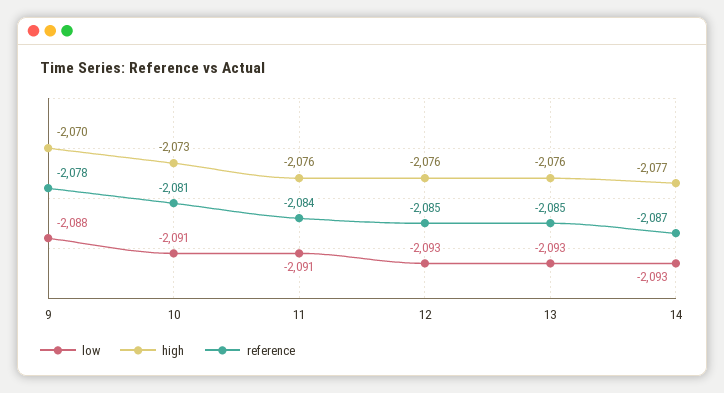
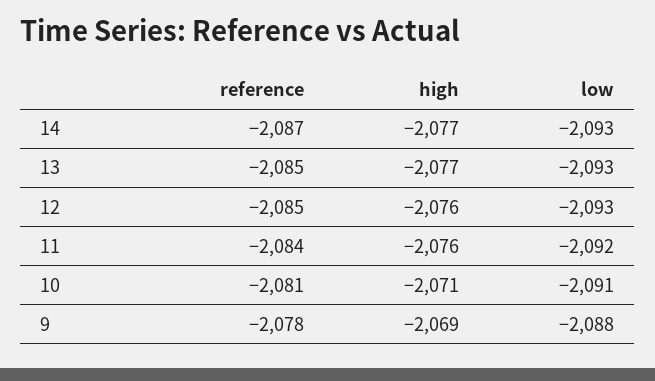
  {
    "low": {
      "9": -2088,
      "10": -2091,
-     "11": -2091,
+     "11": -2092,
      "12": -2093,
      "13": -2093,
      "14": -2093
    },
    "high": {
-     "9": -2070,
+     "9": -2069,
-     "10": -2073,
+     "10": -2071,
      "11": -2076,
      "12": -2076,
-     "13": -2076,
+     "13": -2077,
      "14": -2077
    },
    "reference": {
      "9": -2078,
      "10": -2081,
      "11": -2084,
      "12": -2085,
      "13": -2085,
      "14": -2087
    }
  }

